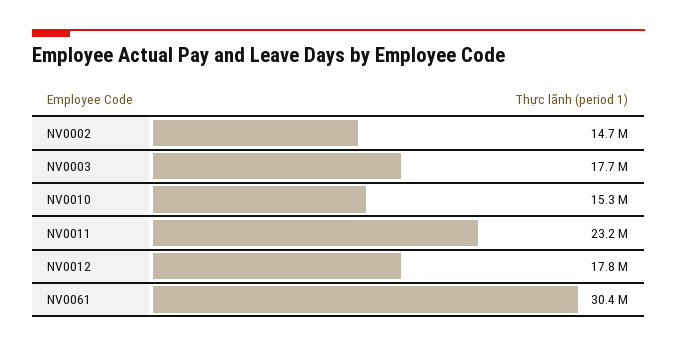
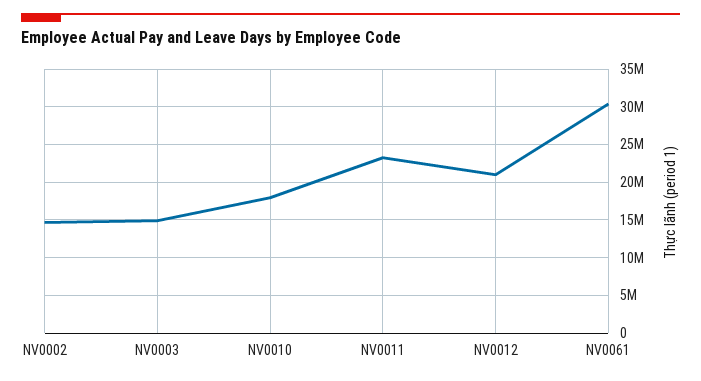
  {
    "NV0002": 14700000,
-   "NV0003": 17700000,
+   "NV0003": 15000000,
-   "NV0010": 15300000,
+   "NV0010": 18000000,
    "NV0011": 23200000,
-   "NV0012": 17800000,
+   "NV0012": 21000000,
    "NV0061": 30400000
  }

